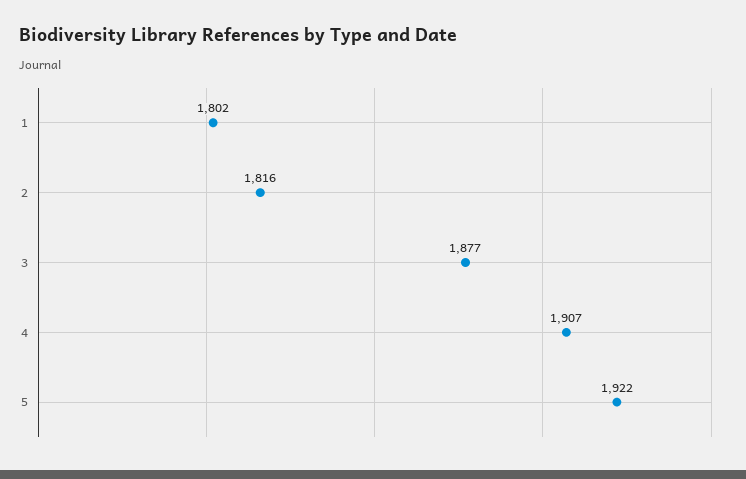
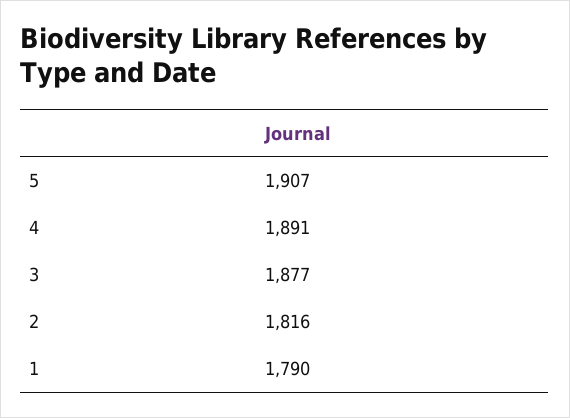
  {
-   "1": 1802,
+   "1": 1790,
    "2": 1816,
    "3": 1877,
-   "4": 1907,
+   "4": 1891,
-   "5": 1922
+   "5": 1907
  }

